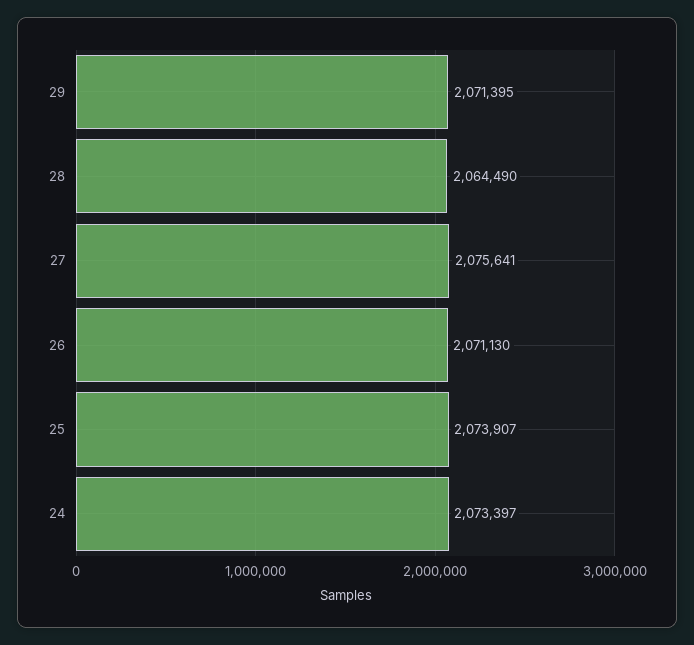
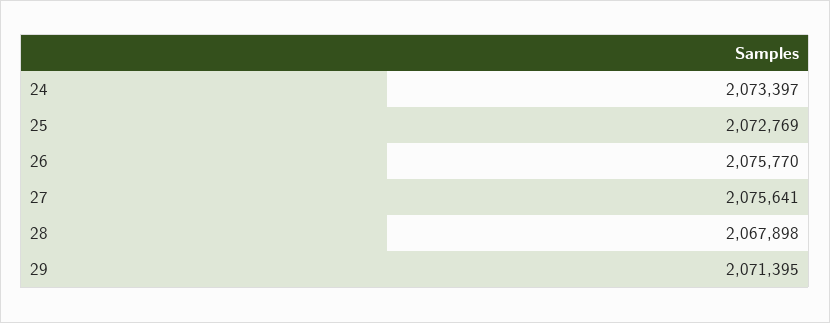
  {
    "29": 2071395,
-   "28": 2064490,
+   "28": 2067898,
    "27": 2075641,
-   "26": 2071130,
+   "26": 2075770,
-   "25": 2073907,
+   "25": 2072769,
    "24": 2073397
  }

